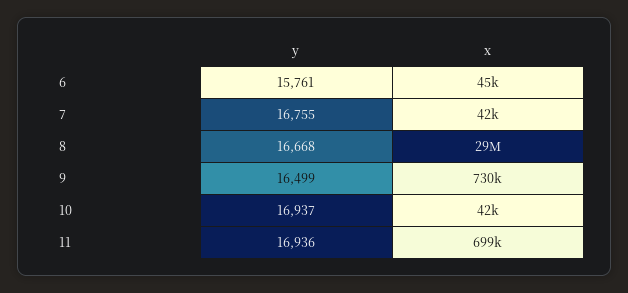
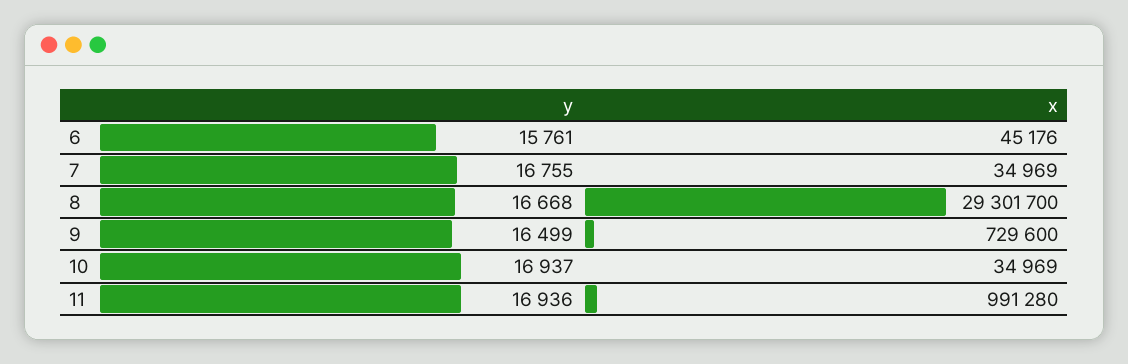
  {
    "y": {
      "6": 15761,
      "7": 16755,
      "8": 16668,
      "9": 16499,
      "10": 16937,
      "11": 16936
    },
    "x": {
      "6": 45176,
-     "7": 42000,
+     "7": 34969,
      "8": 29301700,
      "9": 729600,
-     "10": 42000,
+     "10": 34969,
-     "11": 699000
+     "11": 991280
    }
  }

